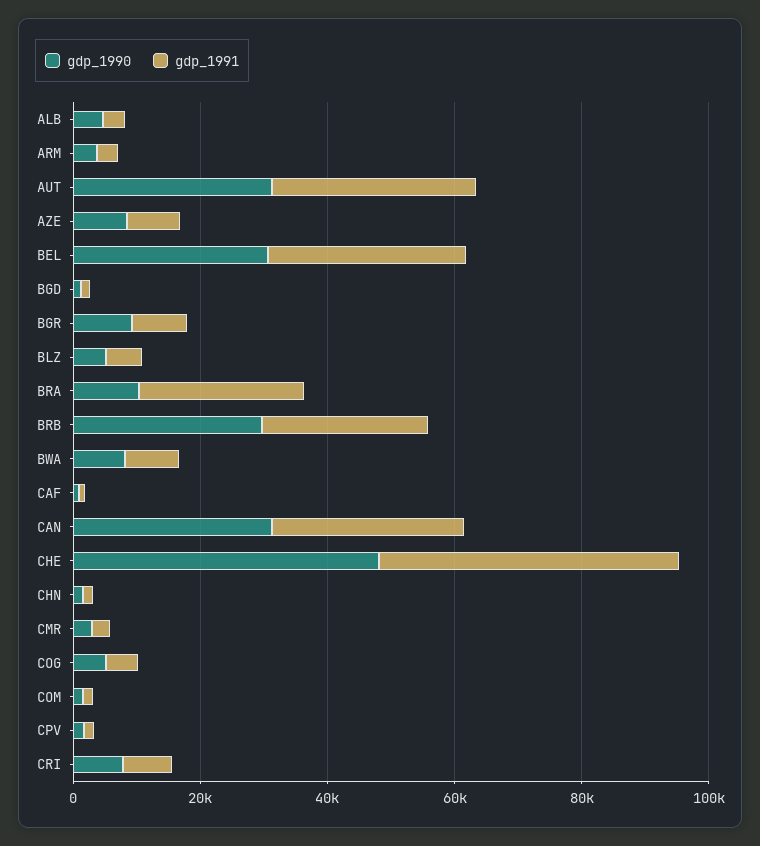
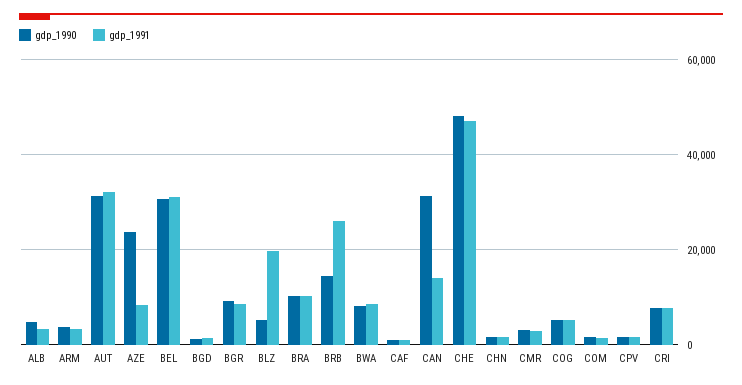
  {
    "gdp_1990": {
      "ALB": 4000,
      "ARM": 4000,
      "AUT": 32000,
-     "AZE": 10000,
+     "AZE": 24000,
      "BEL": 30000,
      "BGD": 2000,
      "BGR": 10000,
      "BLZ": 6000,
      "BRA": 10000,
-     "BRB": 30000,
+     "BRB": 14000,
      "BWA": 8000,
      "CAF": 0,
      "CAN": 32000,
      "CHE": 48000,
      "CHN": 2000,
      "CMR": 4000,
      "COG": 6000,
      "COM": 2000,
      "CPV": 2000,
      "CRI": 8000
    },
    "gdp_1991": {
      "ALB": 4000,
      "ARM": 4000,
      "AUT": 32000,
      "AZE": 8000,
      "BEL": 32000,
      "BGD": 2000,
      "BGR": 8000,
-     "BLZ": 5000,
+     "BLZ": 20000,
-     "BRA": 25000,
+     "BRA": 10000,
      "BRB": 26000,
      "BWA": 8000,
      "CAF": 0,
-     "CAN": 30000,
+     "CAN": 14000,
      "CHE": 48000,
      "CHN": 2000,
      "CMR": 2000,
      "COG": 6000,
      "COM": 2000,
      "CPV": 2000,
      "CRI": 8000
    }
  }

